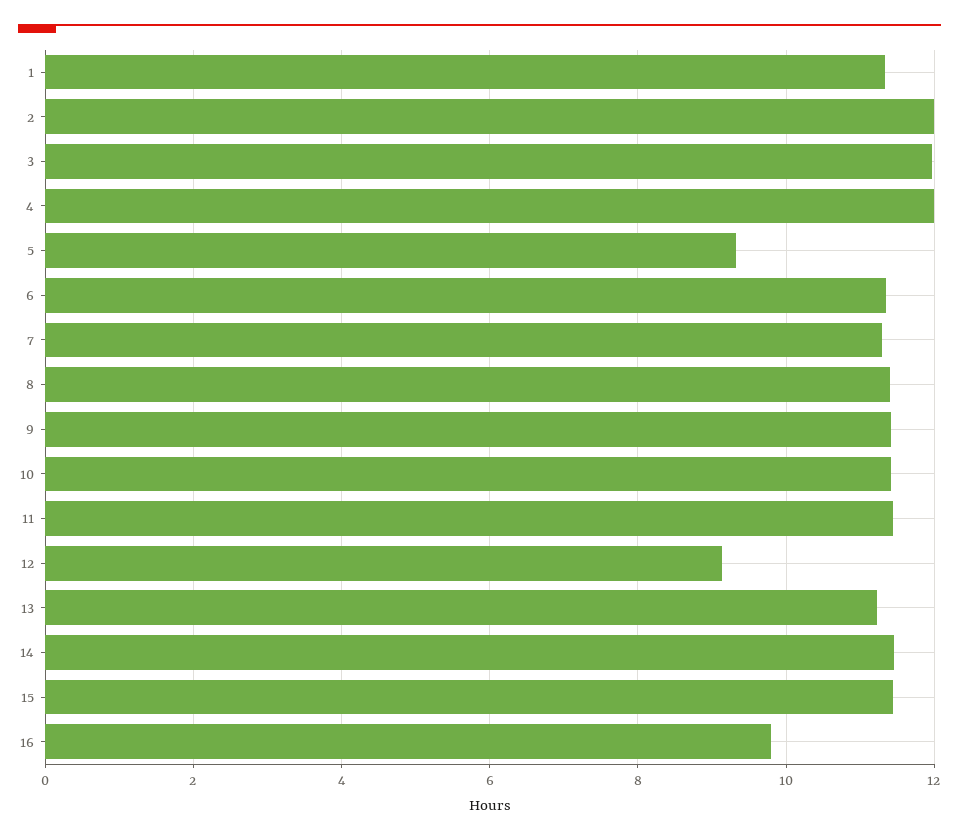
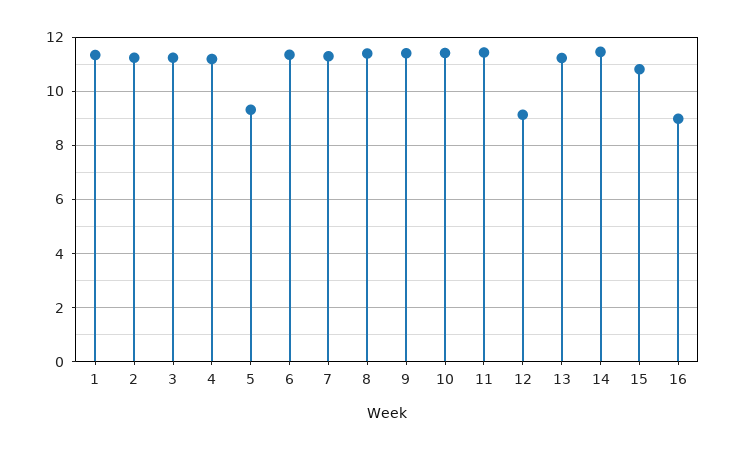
  {
    "1": 11.4,
-   "2": 12,
+   "2": 11.25,
-   "3": 12,
+   "3": 11.25,
-   "4": 12,
+   "4": 11.25,
    "5": 9.4,
    "6": 11.4,
    "7": 11.4,
    "8": 11.4,
    "9": 11.4,
    "10": 11.4,
    "11": 11.4,
    "12": 9.2,
    "13": 11.2,
    "14": 11.4,
-   "15": 11.4,
+   "15": 10.75,
-   "16": 9.8
+   "16": 9
  }

